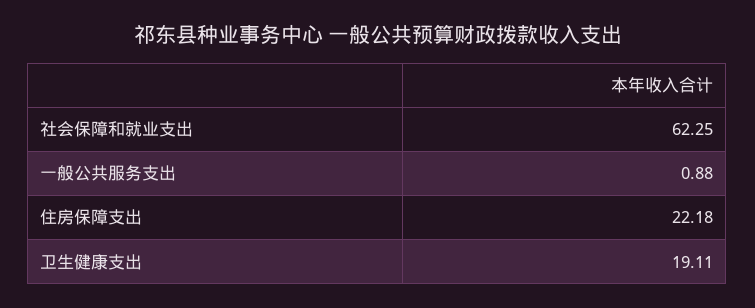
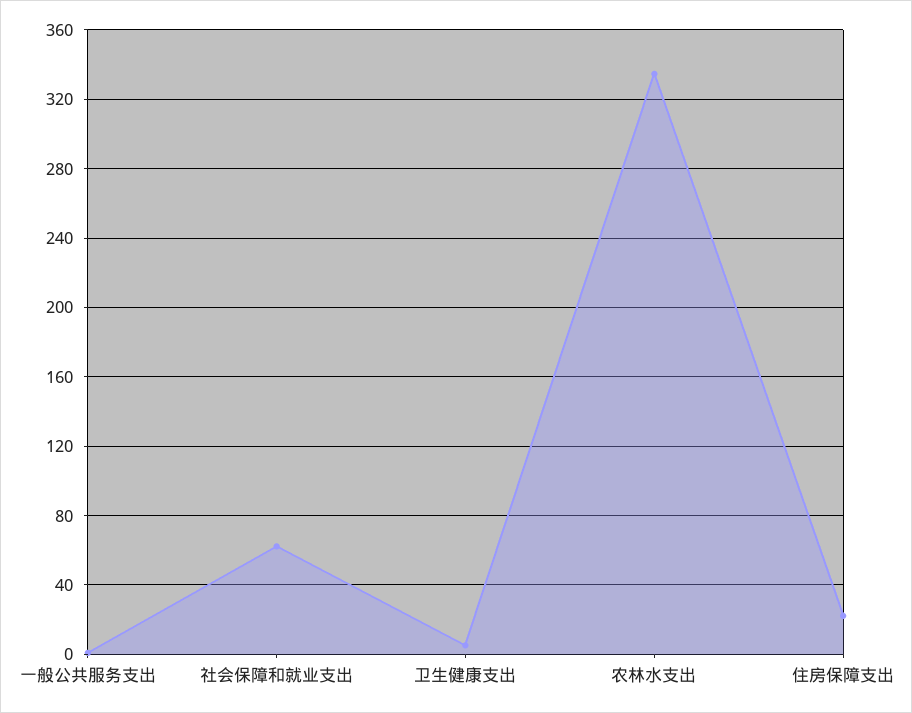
  {
    "社会保障和就业支出": 62.25,
    "一般公共服务支出": 0.88,
    "住房保障支出": 22.18,
-   "卫生健康支出": 19.11
+   "卫生健康支出": 5,
+   "农林水支出": 335
  }

